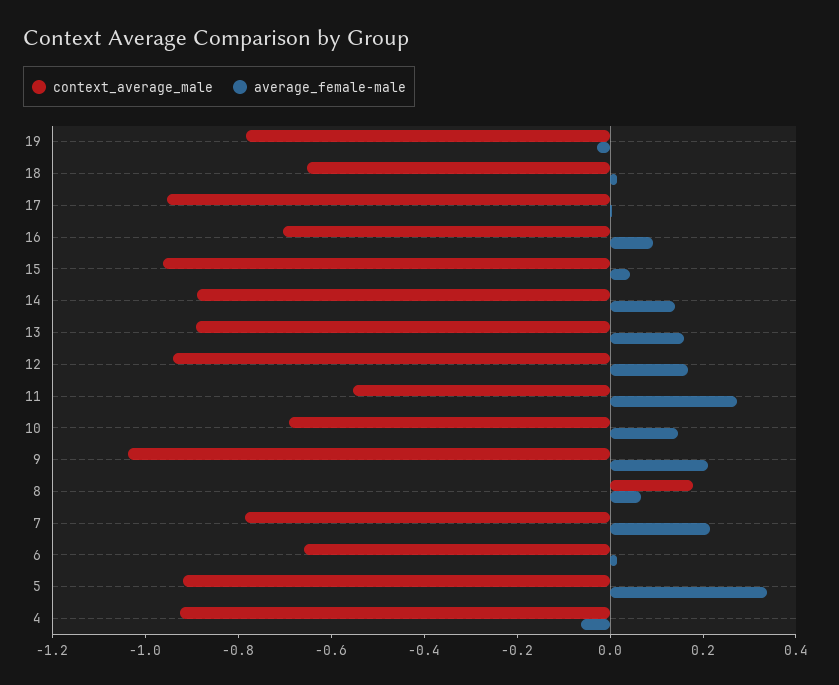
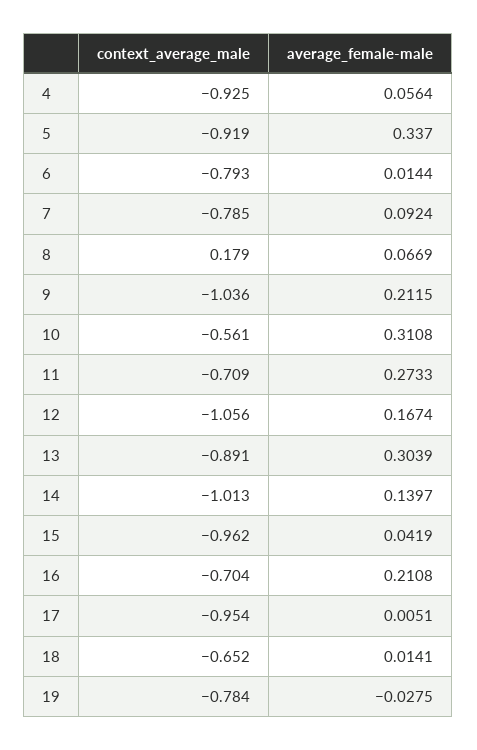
  {
    "context_average_male": {
      "19": -0.784,
      "18": -0.652,
      "17": -0.954,
      "16": -0.704,
      "15": -0.962,
-     "14": -0.9,
+     "14": -1.013,
      "13": -0.891,
-     "12": -0.95,
+     "12": -1.056,
-     "11": -0.55,
+     "11": -0.709,
-     "10": -0.7,
+     "10": -0.561,
      "9": -1.036,
      "8": 0.179,
      "7": -0.785,
-     "6": -0.65,
+     "6": -0.793,
      "5": -0.919,
      "4": -0.925
    },
    "average_female-male": {
      "19": -0.0275,
      "18": 0.0141,
      "17": 0.0051,
-     "16": 0.1,
+     "16": 0.2108,
      "15": 0.0419,
      "14": 0.1397,
-     "13": 0.15,
+     "13": 0.3039,
      "12": 0.1674,
      "11": 0.2733,
-     "10": 0.15,
+     "10": 0.3108,
      "9": 0.2115,
      "8": 0.0669,
-     "7": 0.2,
+     "7": 0.0924,
      "6": 0.0144,
      "5": 0.337,
-     "4": -0.05
+     "4": 0.0564
    }
  }

